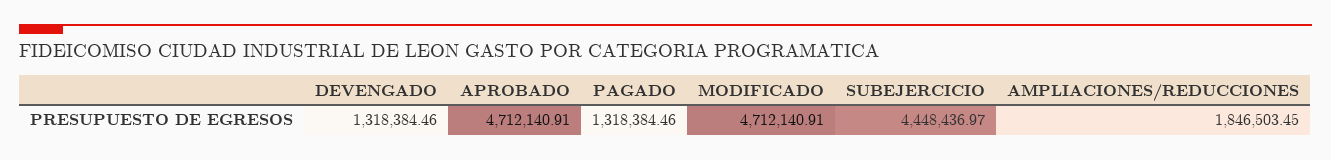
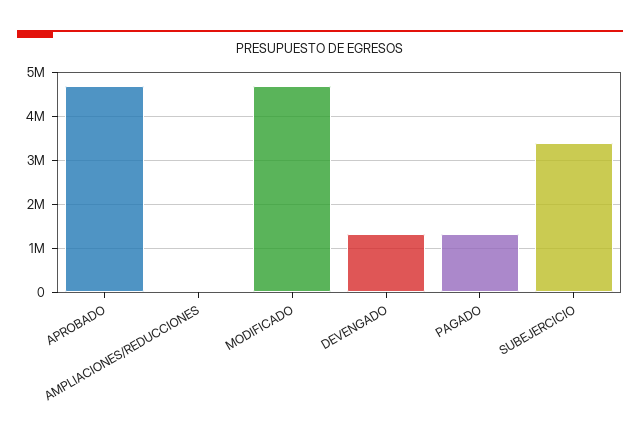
  {
    "DEVENGADO": 1318384.46,
    "APROBADO": 4712140.91,
    "PAGADO": 1318384.46,
    "MODIFICADO": 4712140.91,
-   "SUBEJERCICIO": 4448436.97,
+   "SUBEJERCICIO": 3400000,
-   "AMPLIACIONES/REDUCCIONES": 1846503.45
+   "AMPLIACIONES/REDUCCIONES": 0
  }

